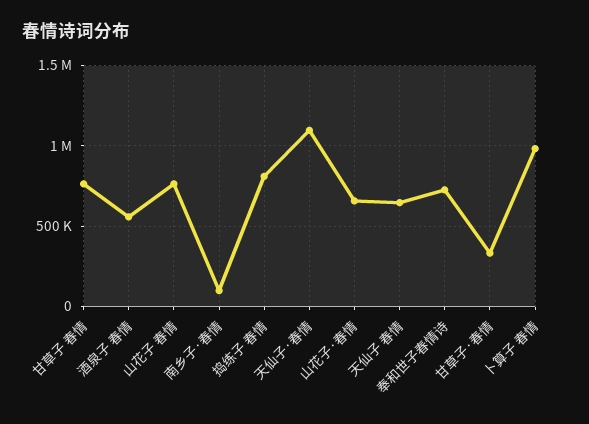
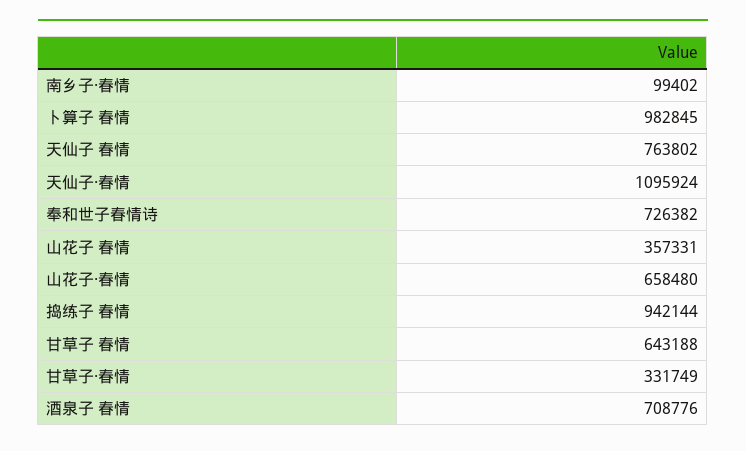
  {
-   "甘草子 春情": 750000,
+   "甘草子 春情": 643188,
-   "酒泉子 春情": 550000,
+   "酒泉子 春情": 708776,
-   "山花子 春情": 750000,
+   "山花子 春情": 357331,
    "南乡子·春情": 99402,
-   "捣练子 春情": 800000,
+   "捣练子 春情": 942144,
    "天仙子·春情": 1095924,
    "山花子·春情": 658480,
-   "天仙子 春情": 650000,
+   "天仙子 春情": 763802,
    "奉和世子春情诗": 726382,
    "甘草子·春情": 331749,
    "卜算子 春情": 982845
  }

